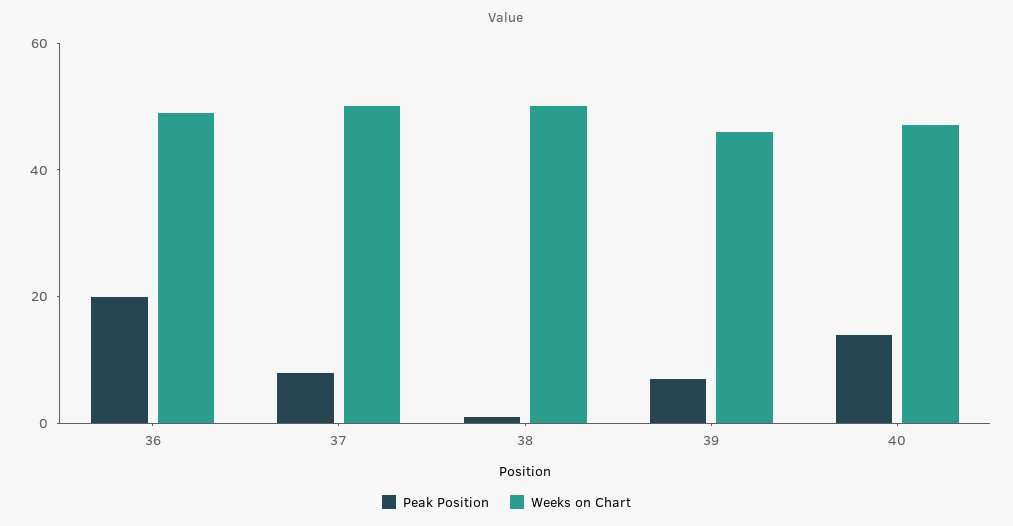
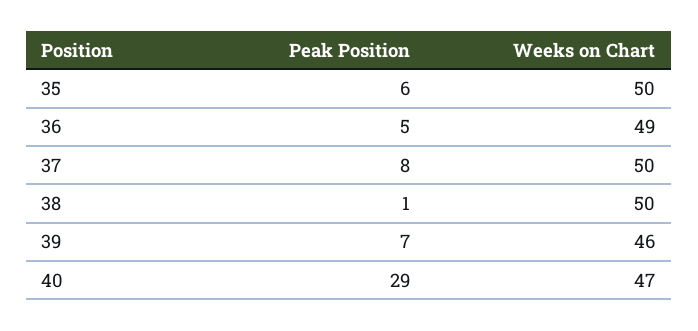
  {
    "Peak Position": {
-     "36": 20,
+     "36": 5,
      "37": 8,
      "38": 1,
      "39": 7,
-     "40": 15
+     "40": 29,
+     "35": 6
    },
    "Weeks on Chart": {
      "36": 49,
      "37": 50,
      "38": 50,
      "39": 46,
-     "40": 47
+     "40": 47,
+     "35": 50
    }
  }

